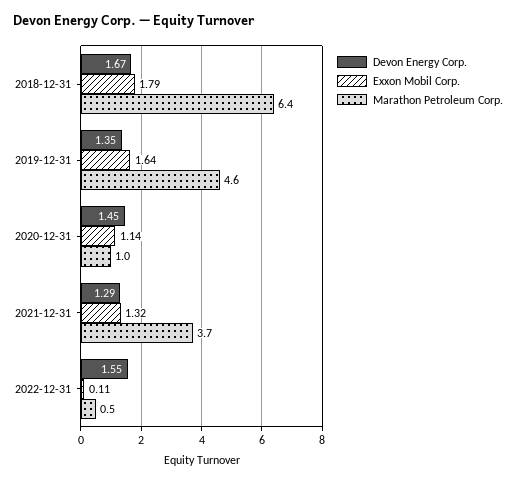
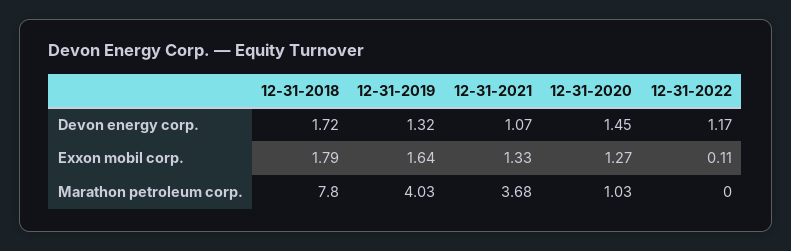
  {
    "Devon Energy Corp.": {
-     "2018-12-31": 1.67,
+     "2018-12-31": 1.72,
-     "2019-12-31": 1.35,
+     "2019-12-31": 1.32,
      "2020-12-31": 1.45,
-     "2021-12-31": 1.29,
+     "2021-12-31": 1.07,
-     "2022-12-31": 1.55
+     "2022-12-31": 1.17
    },
    "Exxon Mobil Corp.": {
      "2018-12-31": 1.79,
      "2019-12-31": 1.64,
-     "2020-12-31": 1.14,
+     "2020-12-31": 1.27,
-     "2021-12-31": 1.32,
+     "2021-12-31": 1.33,
      "2022-12-31": 0.11
    },
    "Marathon Petroleum Corp.": {
-     "2018-12-31": 6.4,
+     "2018-12-31": 7.8,
-     "2019-12-31": 4.6,
+     "2019-12-31": 4.03,
      "2020-12-31": 1.03,
      "2021-12-31": 3.68,
-     "2022-12-31": 0.5
+     "2022-12-31": 0
    }
  }

